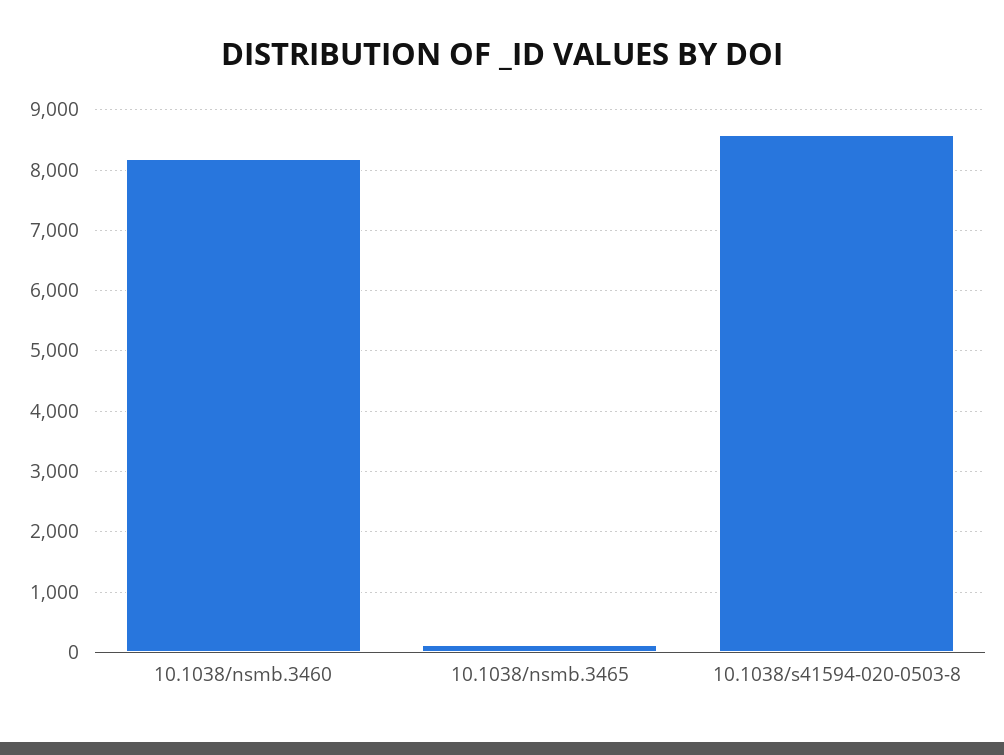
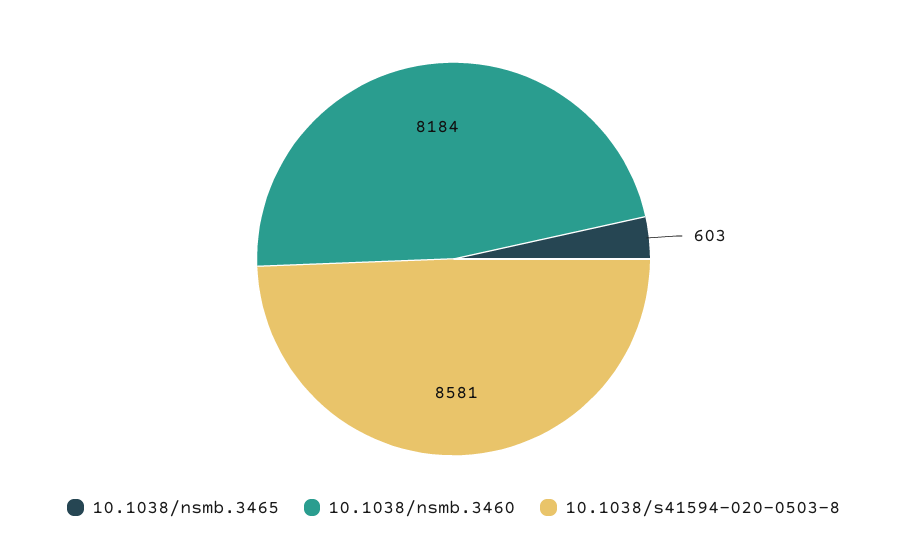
  {
    "10.1038/nsmb.3460": 8184,
-   "10.1038/nsmb.3465": 100,
+   "10.1038/nsmb.3465": 603,
    "10.1038/s41594-020-0503-8": 8581
  }

